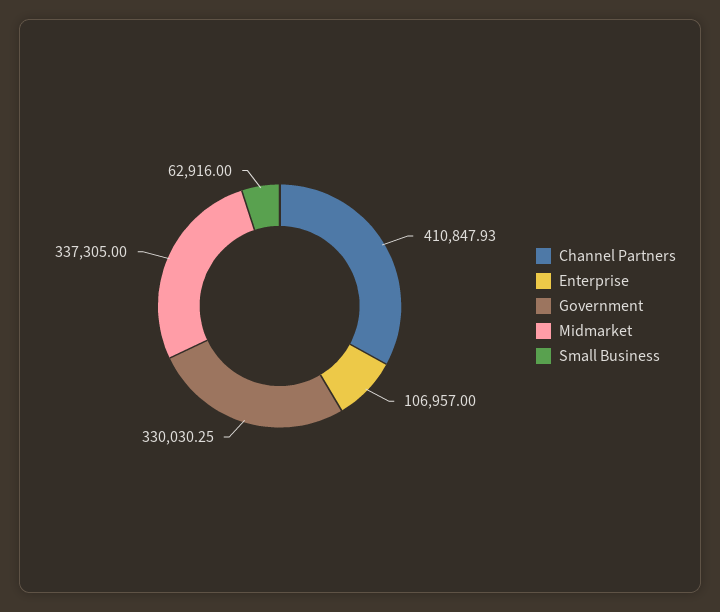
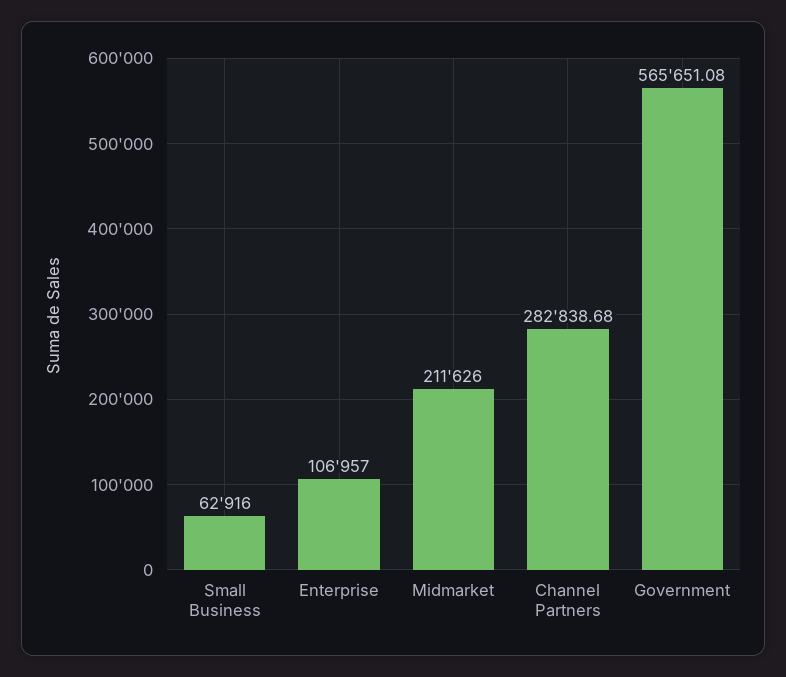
  {
-   "Channel Partners": 410847.93,
+   "Channel Partners": 282838.68,
    "Enterprise": 106957,
-   "Government": 330030.25,
+   "Government": 565651.08,
-   "Midmarket": 337305,
+   "Midmarket": 211626,
    "Small Business": 62916
  }

